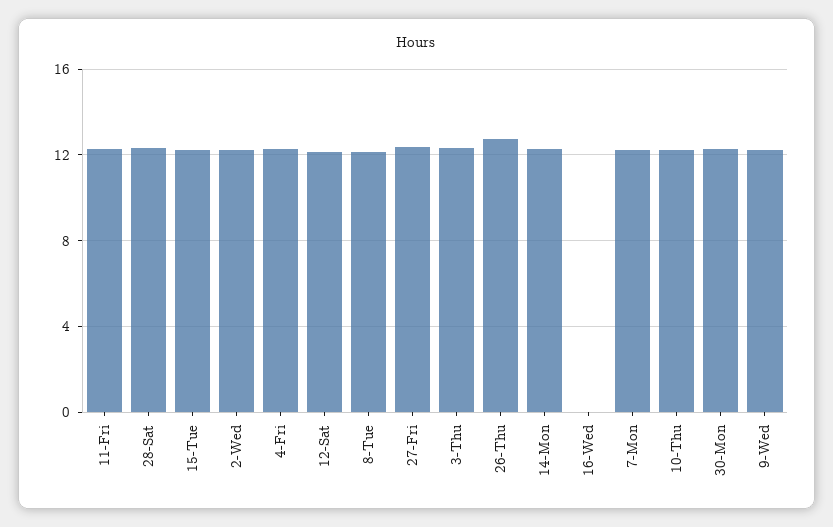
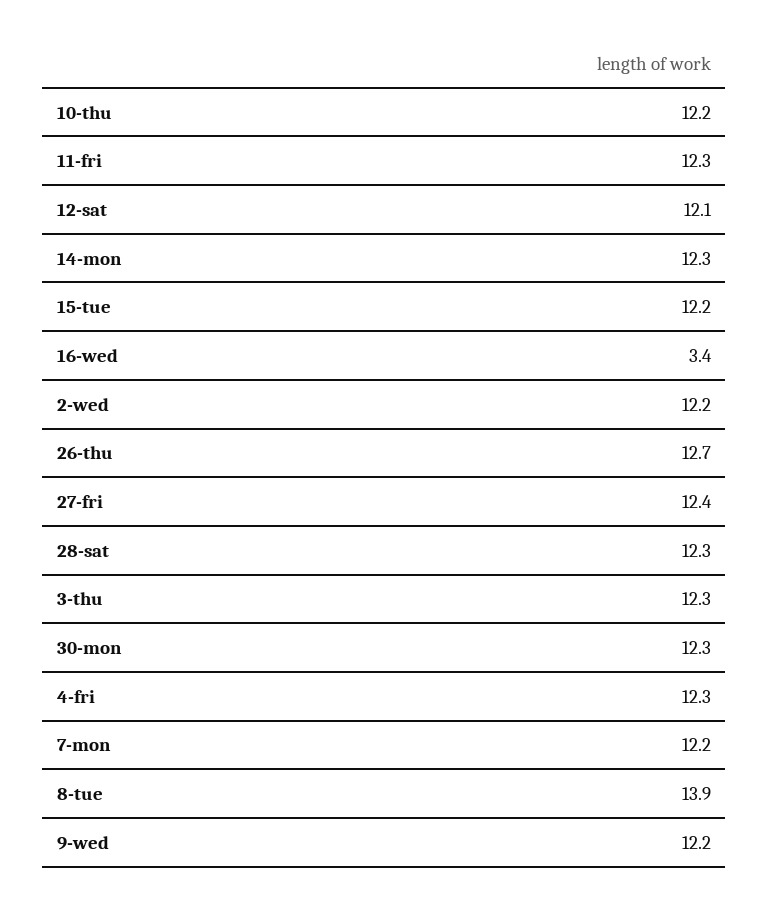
  {
    "11-Fri": 12.3,
    "28-Sat": 12.3,
    "15-Tue": 12.2,
    "2-Wed": 12.2,
    "4-Fri": 12.3,
    "12-Sat": 12.1,
-   "8-Tue": 12,
+   "8-Tue": 13.9,
    "27-Fri": 12.4,
    "3-Thu": 12.3,
    "26-Thu": 12.7,
    "14-Mon": 12.3,
-   "16-Wed": 0,
+   "16-Wed": 3.4,
    "7-Mon": 12.2,
    "10-Thu": 12.2,
    "30-Mon": 12.3,
    "9-Wed": 12.2
  }

